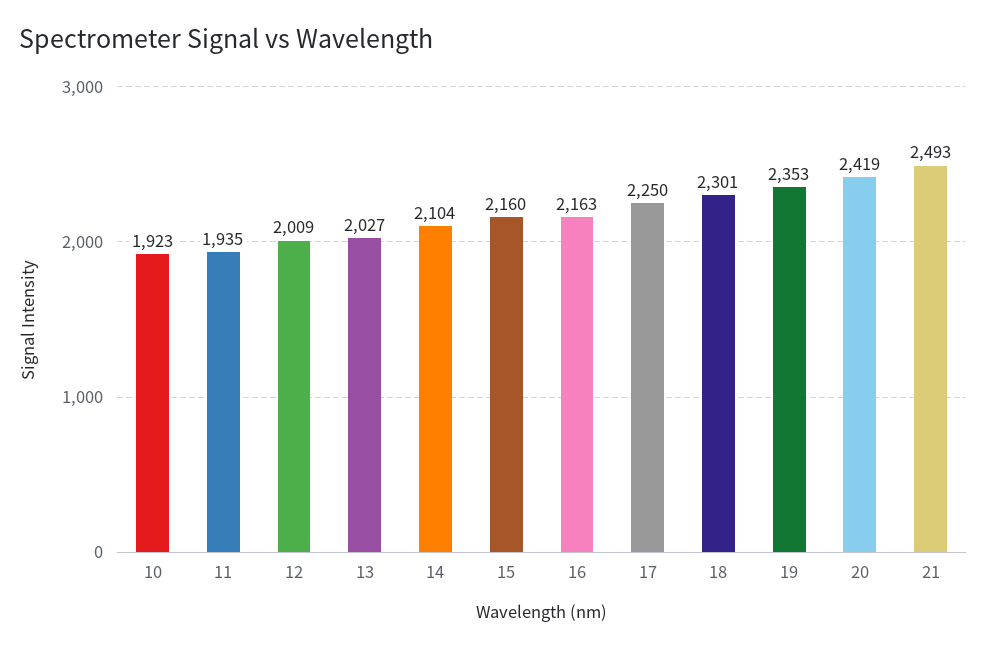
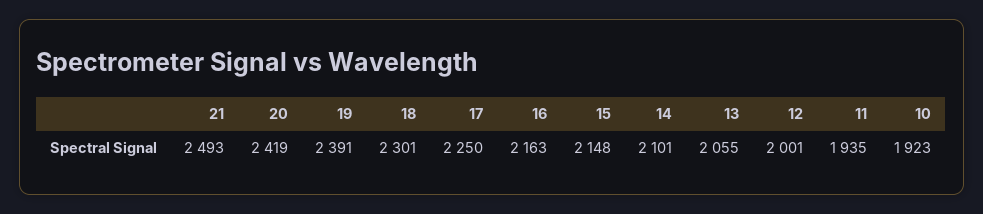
  {
    "10": 1923,
    "11": 1935,
-   "12": 2009,
+   "12": 2001,
-   "13": 2027,
+   "13": 2055,
-   "14": 2104,
+   "14": 2101,
-   "15": 2160,
+   "15": 2148,
    "16": 2163,
    "17": 2250,
    "18": 2301,
-   "19": 2353,
+   "19": 2391,
    "20": 2419,
    "21": 2493
  }

